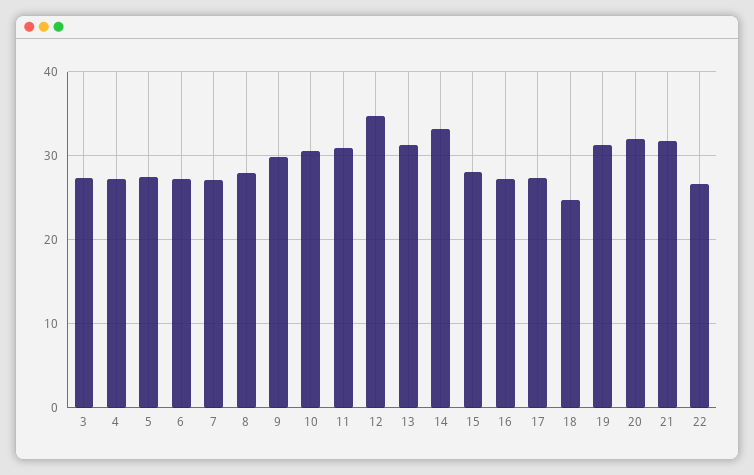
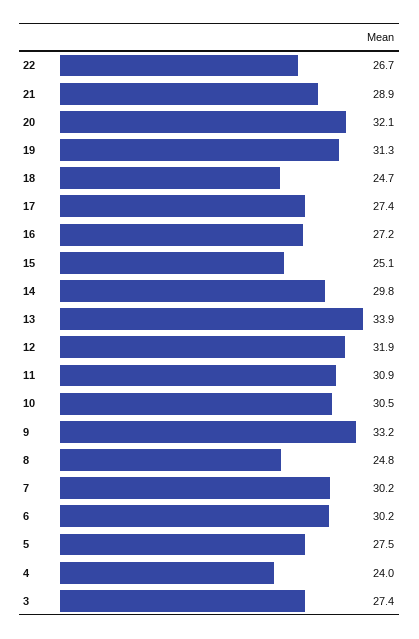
  {
    "3": 27.4,
-   "4": 27,
+   "4": 24,
    "5": 27.5,
-   "6": 27,
+   "6": 30.2,
-   "7": 27,
+   "7": 30.2,
-   "8": 28,
+   "8": 24.8,
-   "9": 30,
+   "9": 33.2,
    "10": 30.5,
    "11": 30.9,
-   "12": 35,
+   "12": 31.9,
-   "13": 31,
+   "13": 33.9,
-   "14": 33,
+   "14": 29.8,
-   "15": 28,
+   "15": 25.1,
    "16": 27.2,
    "17": 27.4,
    "18": 24.7,
    "19": 31.3,
    "20": 32.1,
-   "21": 32,
+   "21": 28.9,
    "22": 26.7
  }

